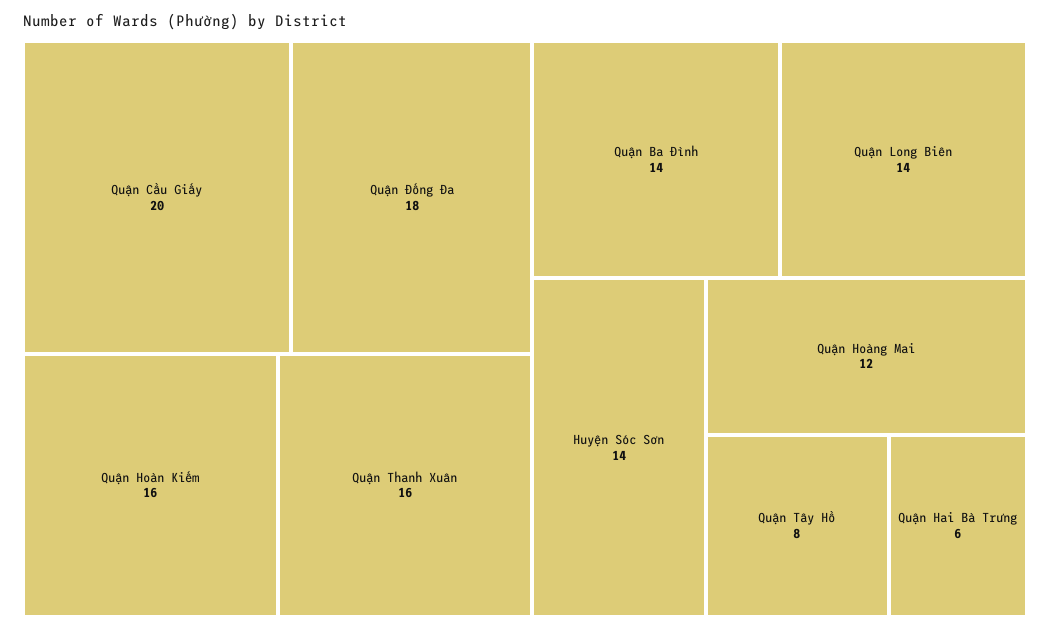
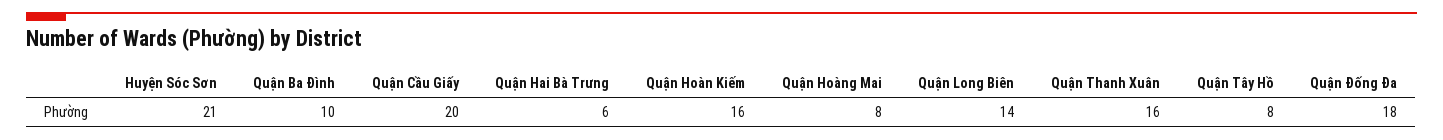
  {
    "Quận Cầu Giấy": 20,
    "Quận Đống Đa": 18,
    "Quận Hoàn Kiếm": 16,
    "Quận Thanh Xuân": 16,
-   "Quận Ba Đình": 14,
+   "Quận Ba Đình": 10,
    "Quận Long Biên": 14,
-   "Huyện Sóc Sơn": 14,
+   "Huyện Sóc Sơn": 21,
-   "Quận Hoàng Mai": 12,
+   "Quận Hoàng Mai": 8,
    "Quận Tây Hồ": 8,
    "Quận Hai Bà Trưng": 6
  }

